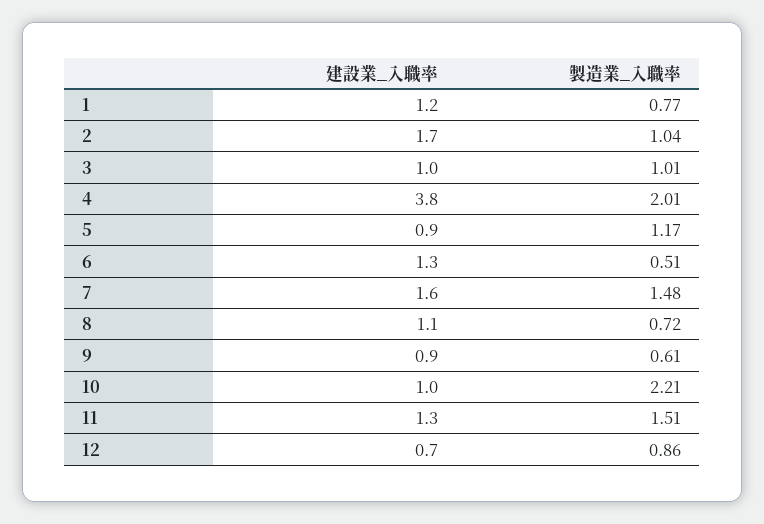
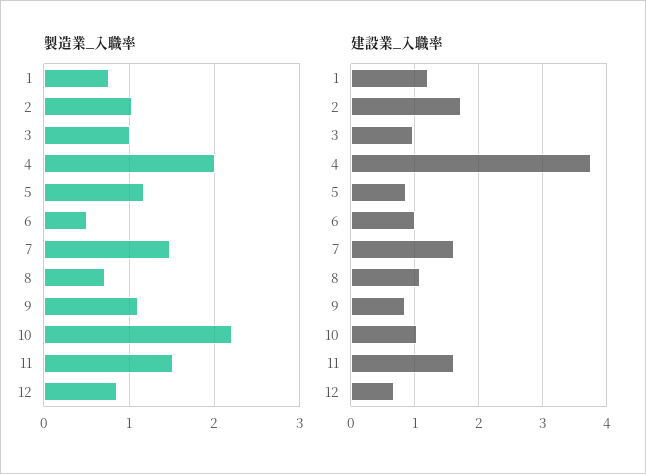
  {
    "建設業_入職率": {
      "1": 1.2,
      "2": 1.7,
      "3": 1,
      "4": 3.8,
      "5": 0.9,
-     "6": 1.3,
+     "6": 1,
      "7": 1.6,
      "8": 1.1,
      "9": 0.9,
      "10": 1,
-     "11": 1.3,
+     "11": 1.6,
      "12": 0.7
    },
    "製造業_入職率": {
      "1": 0.77,
      "2": 1.04,
      "3": 1.01,
      "4": 2.01,
      "5": 1.17,
      "6": 0.51,
      "7": 1.48,
      "8": 0.72,
-     "9": 0.61,
+     "9": 1.1,
      "10": 2.21,
      "11": 1.51,
      "12": 0.86
    }
  }

